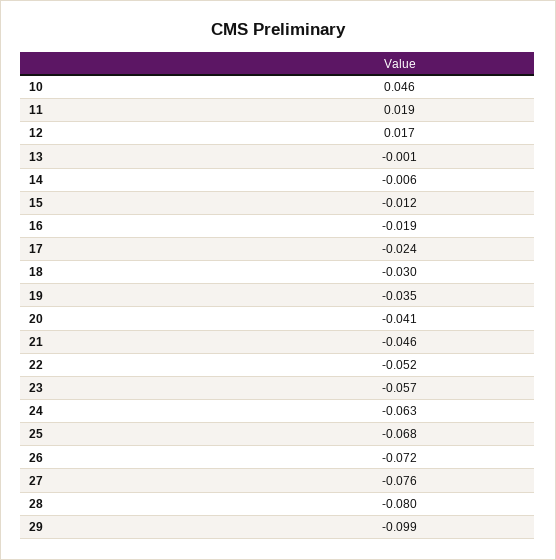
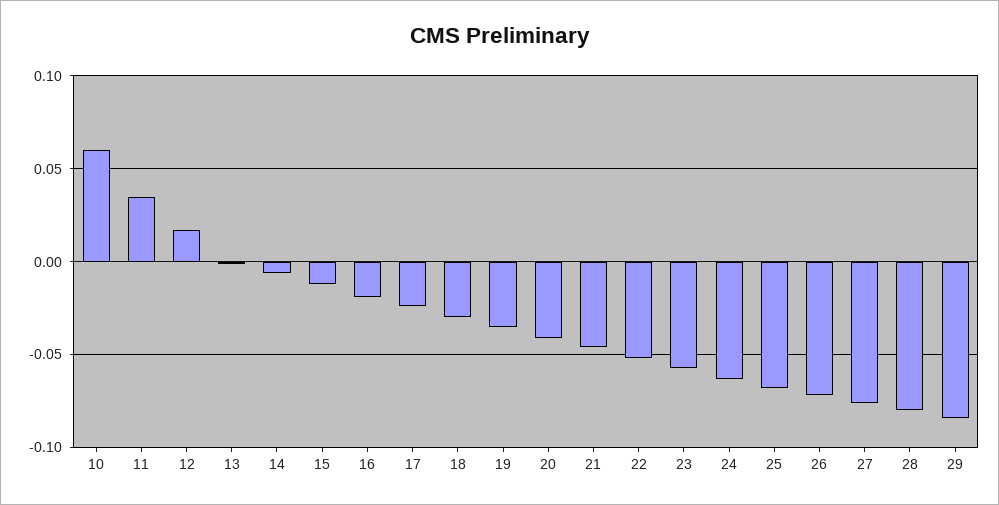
  {
-   "10": 0.046,
+   "10": 0.06,
-   "11": 0.019,
+   "11": 0.035,
    "12": 0.017,
    "13": -0.001,
    "14": -0.006,
    "15": -0.012,
    "16": -0.019,
    "17": -0.024,
    "18": -0.03,
    "19": -0.035,
    "20": -0.041,
    "21": -0.046,
    "22": -0.052,
    "23": -0.057,
    "24": -0.063,
    "25": -0.068,
    "26": -0.072,
    "27": -0.076,
    "28": -0.08,
-   "29": -0.099
+   "29": -0.085
  }

